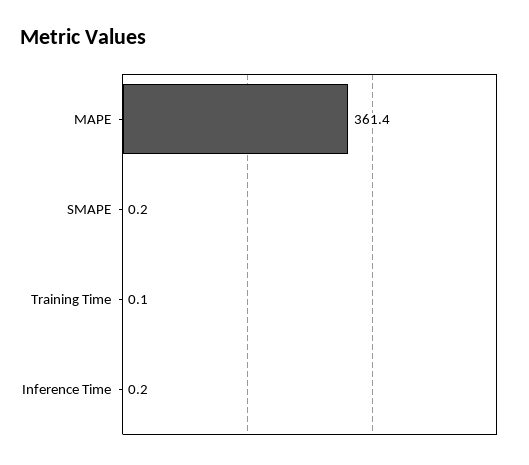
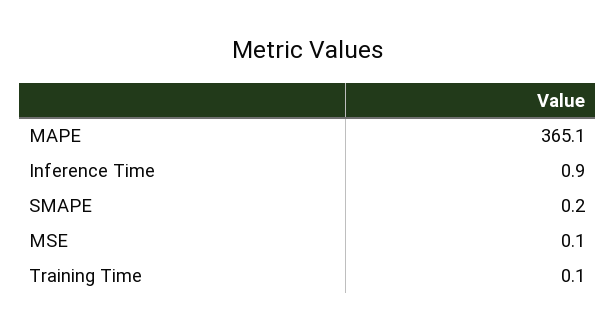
  {
-   "MAPE": 361.4,
+   "MAPE": 365.1,
    "SMAPE": 0.2,
    "Training Time": 0.1,
-   "Inference Time": 0.2
+   "Inference Time": 0.9,
+   "MSE": 0.1
  }

